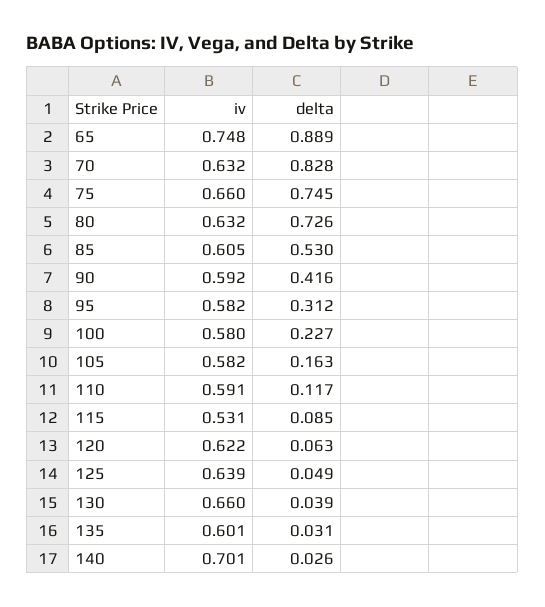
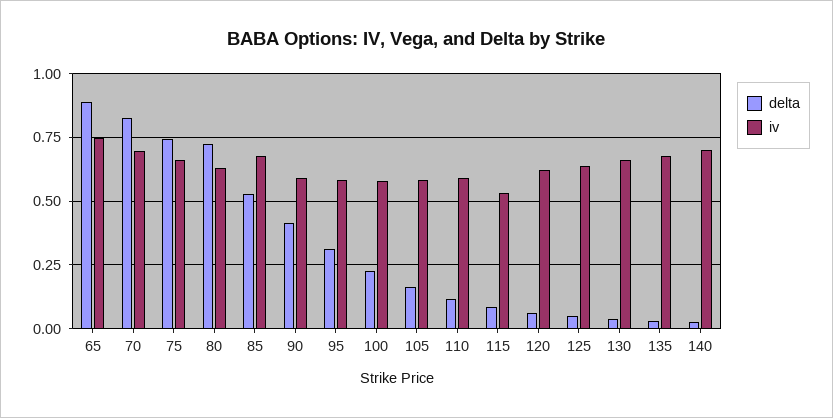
  {
    "iv": {
      "65": 0.748,
-     "70": 0.632,
+     "70": 0.7,
      "75": 0.66,
      "80": 0.632,
-     "85": 0.605,
+     "85": 0.675,
      "90": 0.592,
      "95": 0.582,
      "100": 0.58,
      "105": 0.582,
      "110": 0.591,
      "115": 0.531,
      "120": 0.622,
      "125": 0.639,
      "130": 0.66,
-     "135": 0.601,
+     "135": 0.675,
      "140": 0.701
    },
    "delta": {
      "65": 0.889,
      "70": 0.828,
      "75": 0.745,
      "80": 0.726,
      "85": 0.53,
      "90": 0.416,
      "95": 0.312,
      "100": 0.227,
      "105": 0.163,
      "110": 0.117,
      "115": 0.085,
      "120": 0.063,
      "125": 0.049,
      "130": 0.039,
      "135": 0.031,
      "140": 0.026
    }
  }

